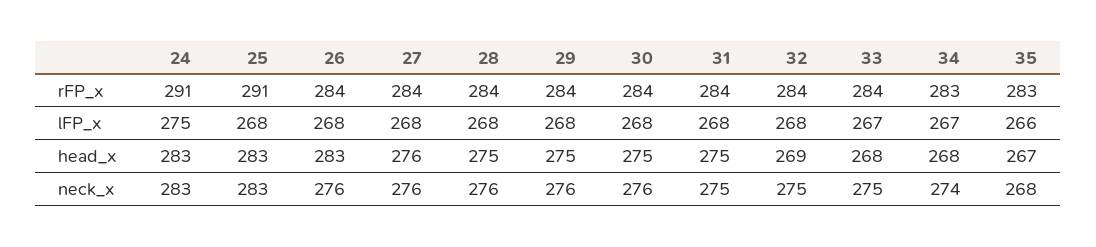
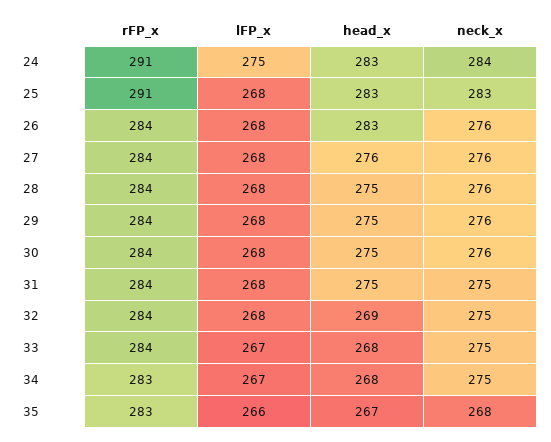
  {
    "24": {
      "rFP_x": 291,
      "lFP_x": 275,
      "head_x": 283,
-     "neck_x": 283
+     "neck_x": 284
    },
    "25": {
      "rFP_x": 291,
      "lFP_x": 268,
      "head_x": 283,
      "neck_x": 283
    },
    "26": {
      "rFP_x": 284,
      "lFP_x": 268,
      "head_x": 283,
      "neck_x": 276
    },
    "27": {
      "rFP_x": 284,
      "lFP_x": 268,
      "head_x": 276,
      "neck_x": 276
    },
    "28": {
      "rFP_x": 284,
      "lFP_x": 268,
      "head_x": 275,
      "neck_x": 276
    },
    "29": {
      "rFP_x": 284,
      "lFP_x": 268,
      "head_x": 275,
      "neck_x": 276
    },
    "30": {
      "rFP_x": 284,
      "lFP_x": 268,
      "head_x": 275,
      "neck_x": 276
    },
    "31": {
      "rFP_x": 284,
      "lFP_x": 268,
      "head_x": 275,
      "neck_x": 275
    },
    "32": {
      "rFP_x": 284,
      "lFP_x": 268,
      "head_x": 269,
      "neck_x": 275
    },
    "33": {
      "rFP_x": 284,
      "lFP_x": 267,
      "head_x": 268,
      "neck_x": 275
    },
    "34": {
      "rFP_x": 283,
      "lFP_x": 267,
      "head_x": 268,
-     "neck_x": 274
+     "neck_x": 275
    },
    "35": {
      "rFP_x": 283,
      "lFP_x": 266,
      "head_x": 267,
      "neck_x": 268
    }
  }

